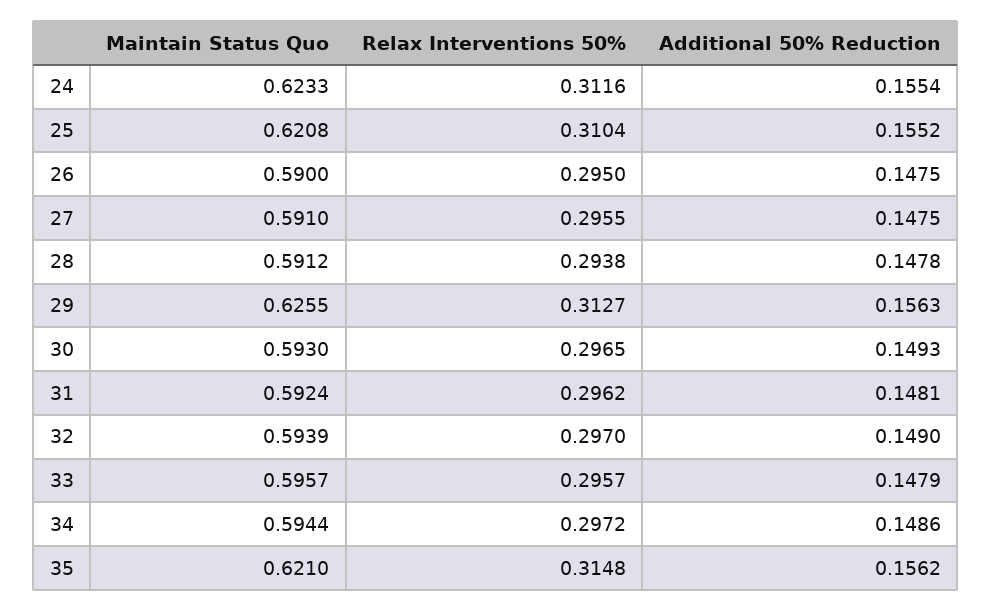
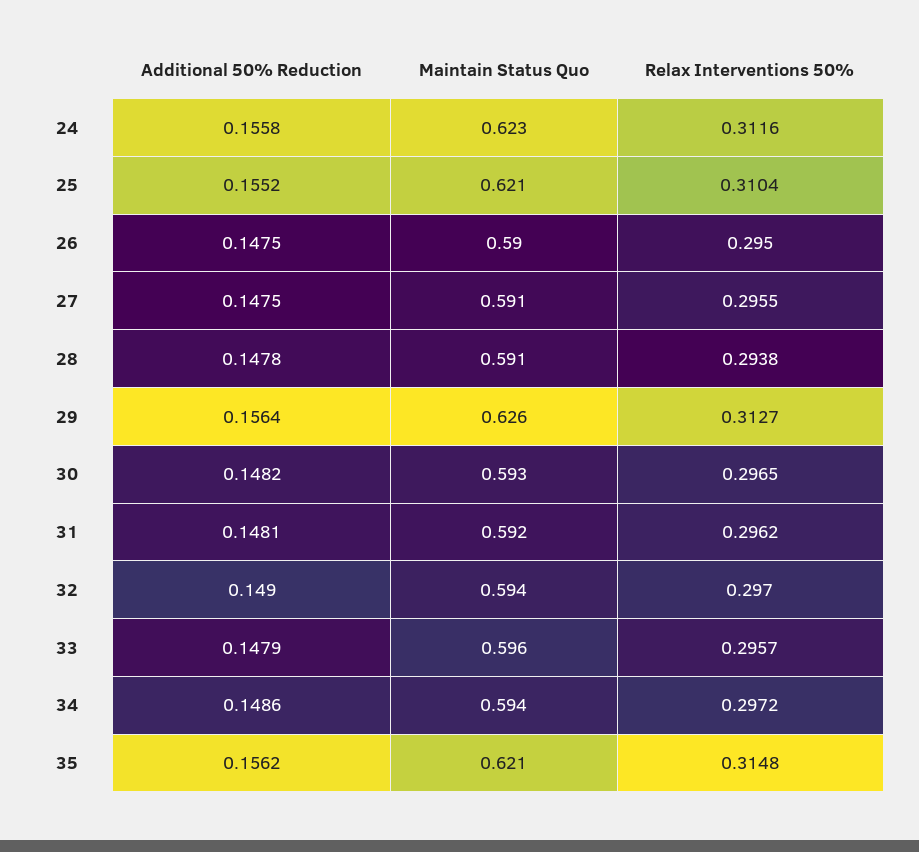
  {
    "Maintain Status Quo": {
      "24": 0.6233,
      "25": 0.6208,
      "26": 0.59,
      "27": 0.591,
      "28": 0.5912,
      "29": 0.6255,
      "30": 0.593,
      "31": 0.5924,
      "32": 0.5939,
      "33": 0.5957,
      "34": 0.5944,
      "35": 0.621
    },
    "Relax Interventions 50%": {
      "24": 0.3116,
      "25": 0.3104,
      "26": 0.295,
      "27": 0.2955,
      "28": 0.2938,
      "29": 0.3127,
      "30": 0.2965,
      "31": 0.2962,
      "32": 0.297,
      "33": 0.2957,
      "34": 0.2972,
      "35": 0.3148
    },
    "Additional 50% Reduction": {
-     "24": 0.1554,
+     "24": 0.1558,
      "25": 0.1552,
      "26": 0.1475,
      "27": 0.1475,
      "28": 0.1478,
-     "29": 0.1563,
+     "29": 0.1564,
-     "30": 0.1493,
+     "30": 0.1482,
      "31": 0.1481,
      "32": 0.149,
      "33": 0.1479,
      "34": 0.1486,
      "35": 0.1562
    }
  }

